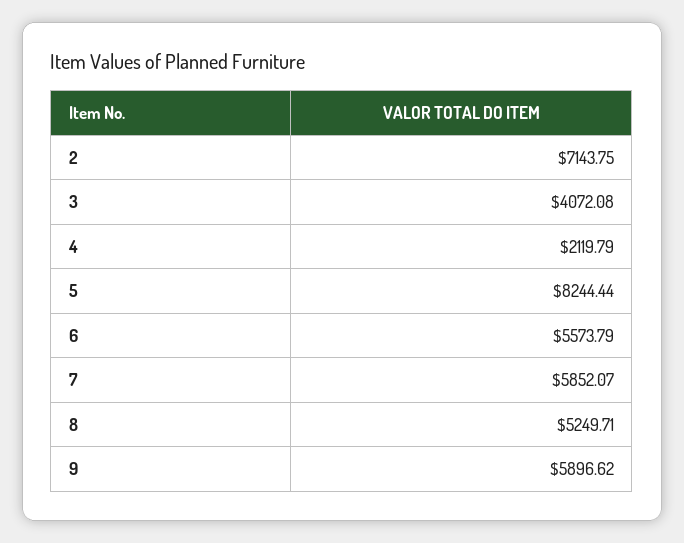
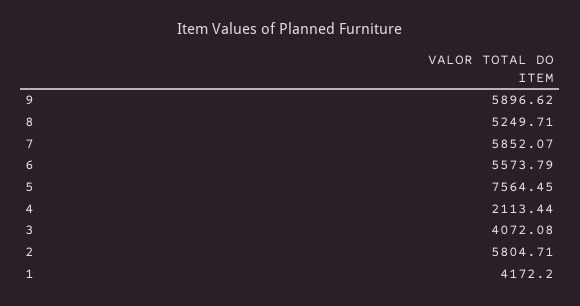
  {
-   "2": 7143.75,
+   "2": 5804.71,
    "3": 4072.08,
-   "4": 2119.79,
+   "4": 2113.44,
-   "5": 8244.44,
+   "5": 7564.45,
    "6": 5573.79,
    "7": 5852.07,
    "8": 5249.71,
-   "9": 5896.62
+   "9": 5896.62,
+   "1": 4172.2
  }

